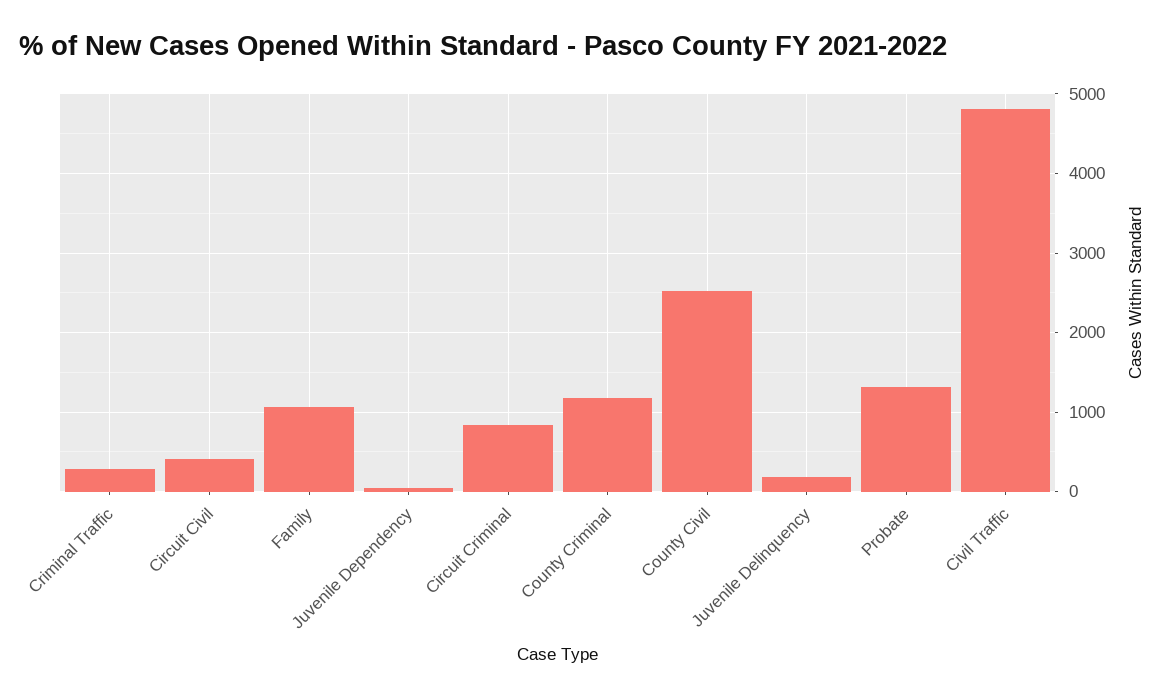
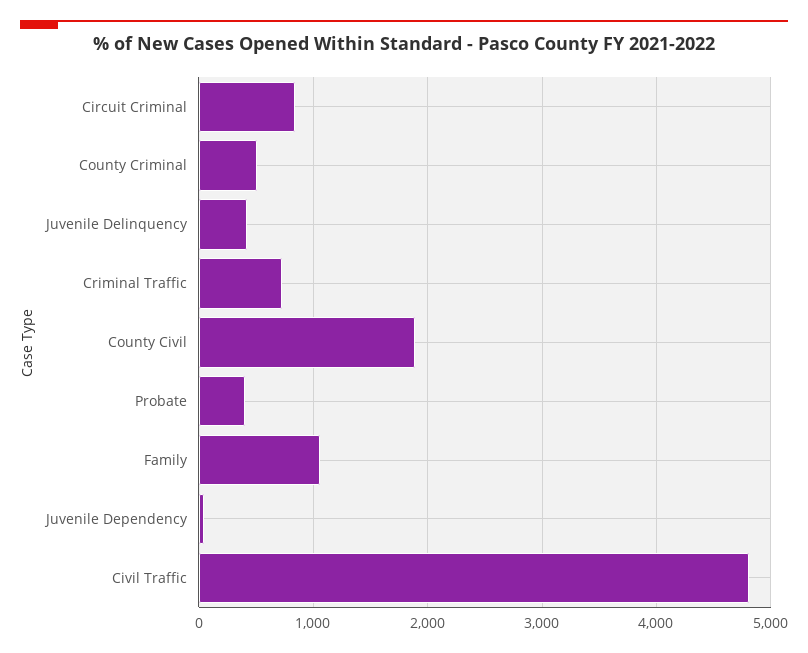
  {
-   "Criminal Traffic": 300,
+   "Criminal Traffic": 700,
-   "Circuit Civil": 400,
    "Family": 1100,
    "Juvenile Dependency": 0,
    "Circuit Criminal": 800,
-   "County Criminal": 1200,
+   "County Criminal": 500,
-   "County Civil": 2500,
+   "County Civil": 1900,
-   "Juvenile Delinquency": 200,
+   "Juvenile Delinquency": 400,
-   "Probate": 1300,
+   "Probate": 400,
    "Civil Traffic": 4800
  }

